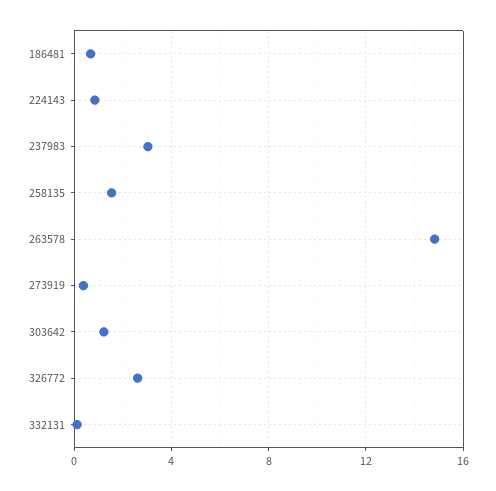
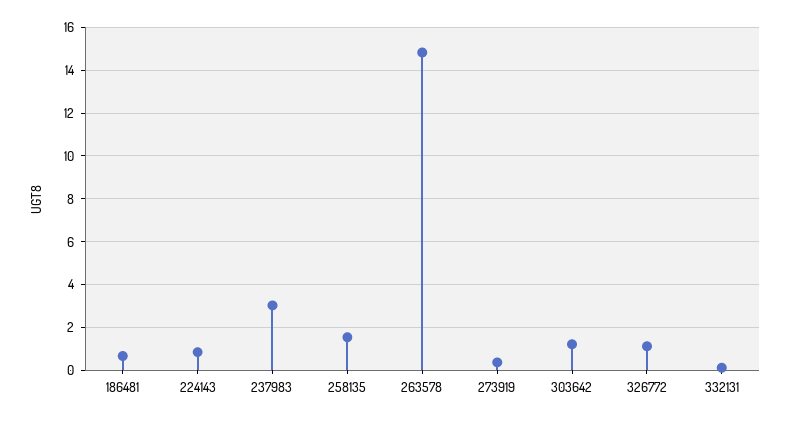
  {
    "186481": 0.5,
    "224143": 1,
    "237983": 3,
    "258135": 1.5,
    "263578": 15,
    "273919": 0.5,
    "303642": 1,
-   "326772": 2.5,
+   "326772": 1,
    "332131": 0
  }

